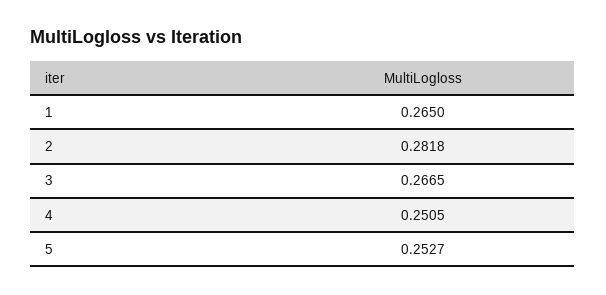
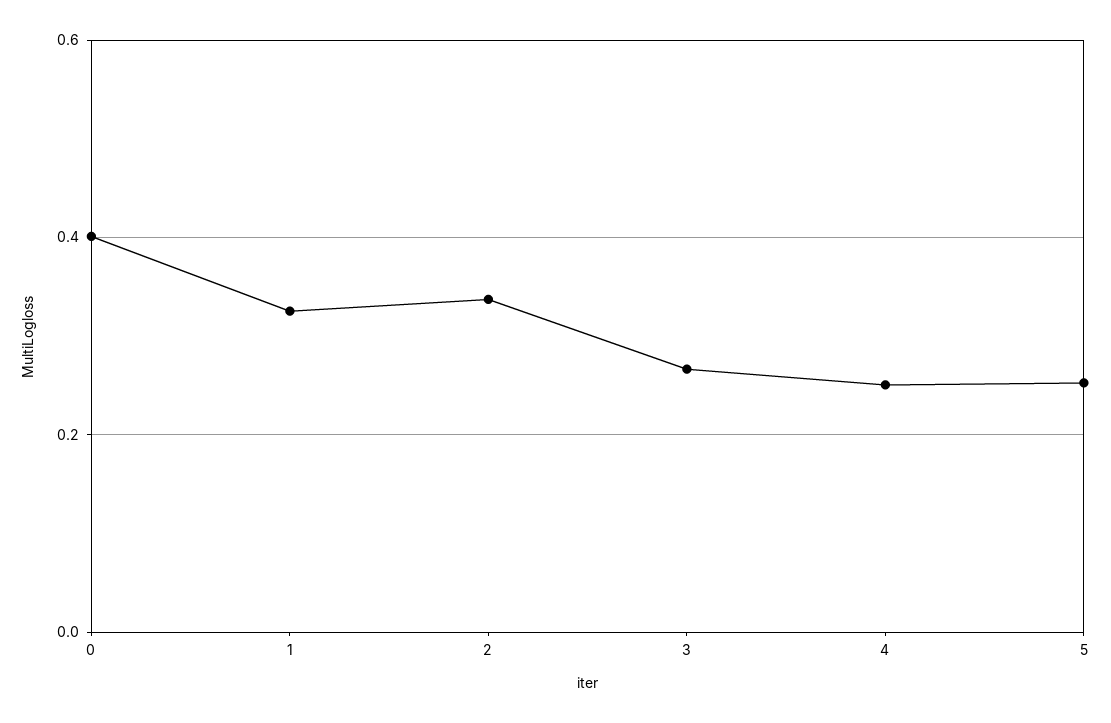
  {
-   "1": 0.265,
+   "1": 0.32,
-   "2": 0.2818,
+   "2": 0.34,
    "3": 0.2665,
    "4": 0.2505,
-   "5": 0.2527
+   "5": 0.2527,
+   "0": 0.4
  }

